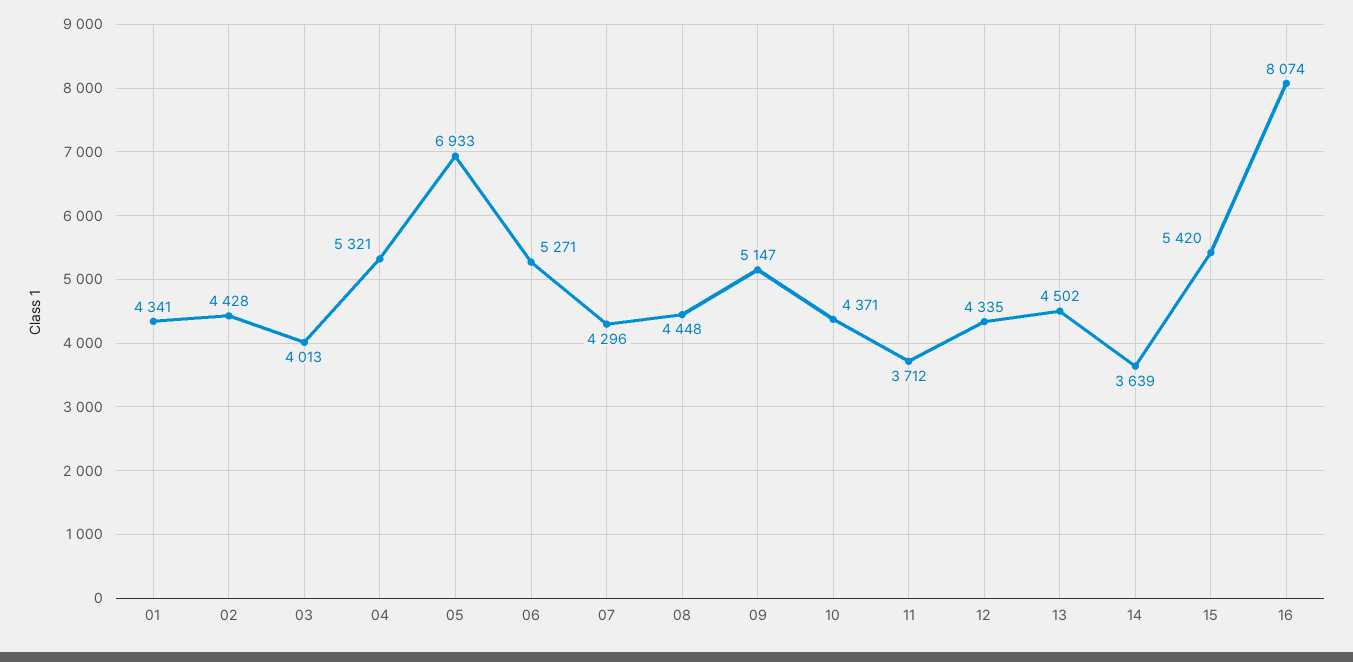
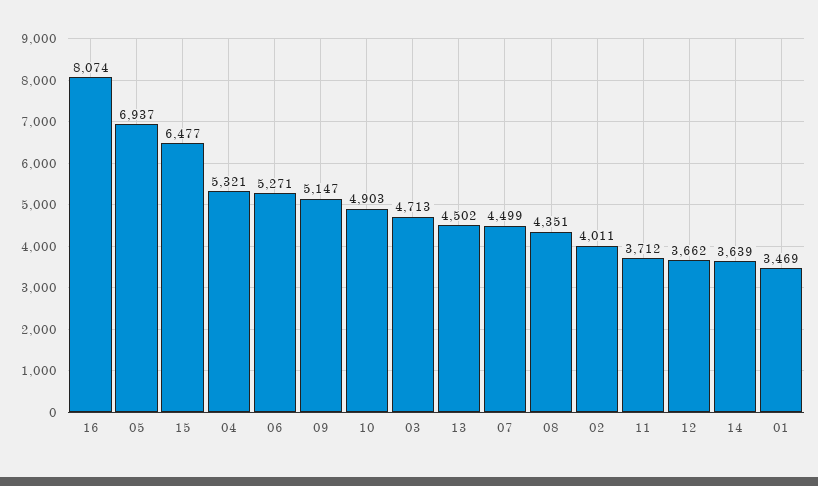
  {
-   "01": 4341,
+   "01": 3469,
-   "02": 4428,
+   "02": 4011,
-   "03": 4013,
+   "03": 4713,
    "04": 5321,
-   "05": 6933,
+   "05": 6937,
    "06": 5271,
-   "07": 4296,
+   "07": 4499,
-   "08": 4448,
+   "08": 4351,
    "09": 5147,
-   "10": 4371,
+   "10": 4903,
    "11": 3712,
-   "12": 4335,
+   "12": 3662,
    "13": 4502,
    "14": 3639,
-   "15": 5420,
+   "15": 6477,
    "16": 8074
  }

